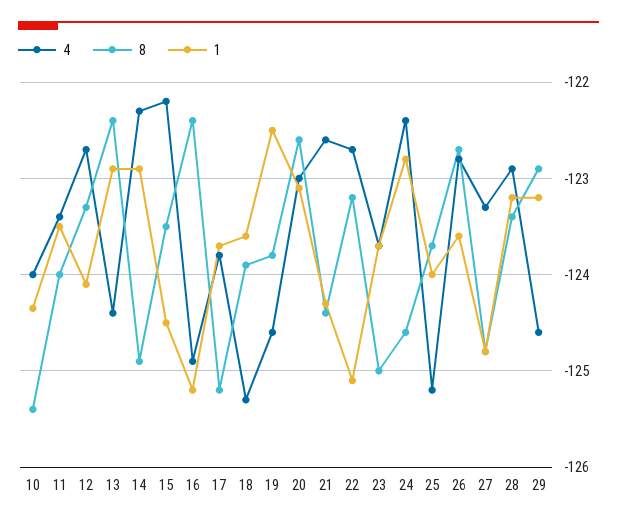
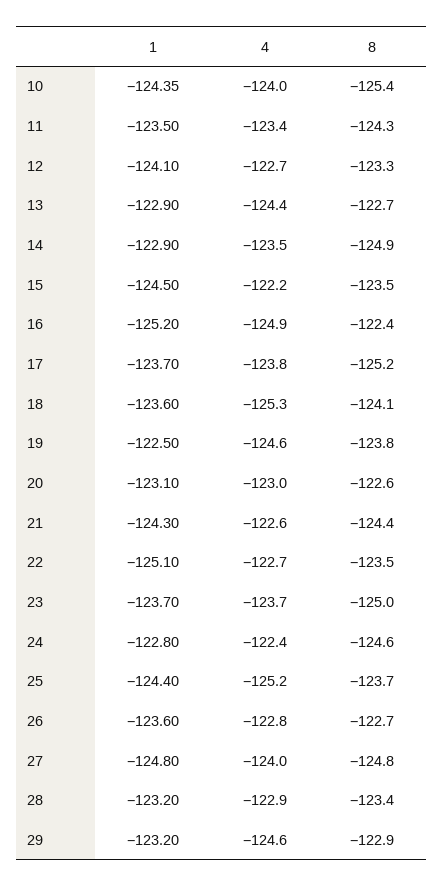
  {
    "4": {
      "10": -124,
      "11": -123.4,
      "12": -122.7,
      "13": -124.4,
-     "14": -122.3,
+     "14": -123.5,
      "15": -122.2,
      "16": -124.9,
      "17": -123.8,
      "18": -125.3,
      "19": -124.6,
      "20": -123,
      "21": -122.6,
      "22": -122.7,
      "23": -123.7,
      "24": -122.4,
      "25": -125.2,
      "26": -122.8,
-     "27": -123.3,
+     "27": -124,
      "28": -122.9,
      "29": -124.6
    },
    "8": {
      "10": -125.4,
-     "11": -124,
+     "11": -124.3,
      "12": -123.3,
-     "13": -122.4,
+     "13": -122.7,
      "14": -124.9,
      "15": -123.5,
      "16": -122.4,
      "17": -125.2,
-     "18": -123.9,
+     "18": -124.1,
      "19": -123.8,
      "20": -122.6,
      "21": -124.4,
-     "22": -123.2,
+     "22": -123.5,
      "23": -125,
      "24": -124.6,
      "25": -123.7,
      "26": -122.7,
      "27": -124.8,
      "28": -123.4,
      "29": -122.9
    },
    "1": {
      "10": -124.35,
      "11": -123.5,
      "12": -124.1,
      "13": -122.9,
      "14": -122.9,
      "15": -124.5,
      "16": -125.2,
      "17": -123.7,
      "18": -123.6,
      "19": -122.5,
      "20": -123.1,
      "21": -124.3,
      "22": -125.1,
      "23": -123.7,
      "24": -122.8,
-     "25": -124,
+     "25": -124.4,
      "26": -123.6,
      "27": -124.8,
      "28": -123.2,
      "29": -123.2
    }
  }

